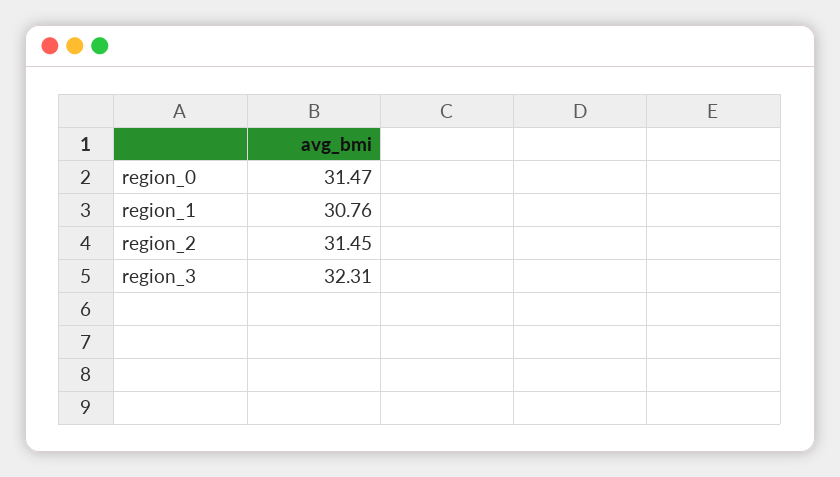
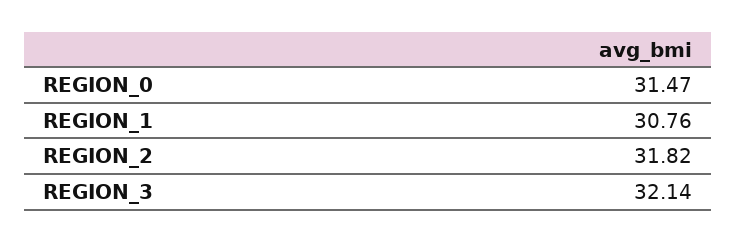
  {
    "region_0": 31.47,
    "region_1": 30.76,
-   "region_2": 31.45,
+   "region_2": 31.82,
-   "region_3": 32.31
+   "region_3": 32.14
  }

